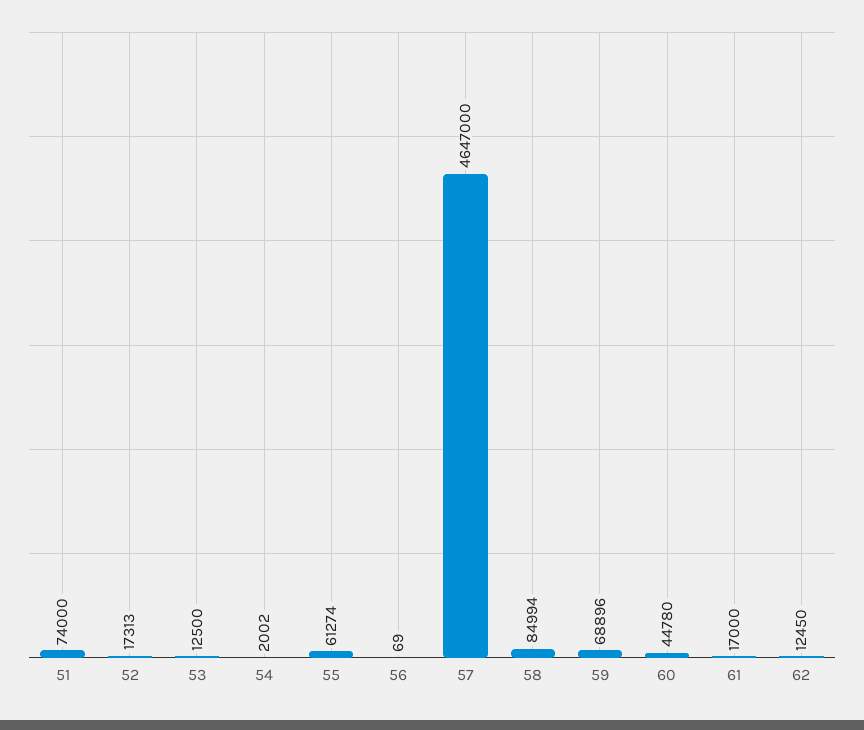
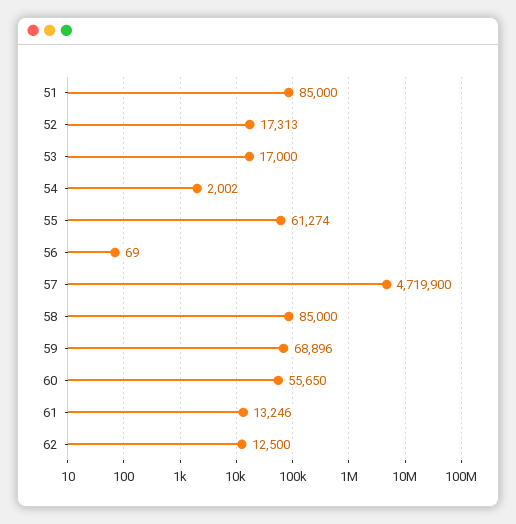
  {
-   "51": 74000,
+   "51": 85000,
    "52": 17313,
-   "53": 12500,
+   "53": 17000,
    "54": 2002,
    "55": 61274,
    "56": 69,
-   "57": 4647000,
+   "57": 4719900,
-   "58": 84994,
+   "58": 85000,
    "59": 68896,
-   "60": 44780,
+   "60": 55650,
-   "61": 17000,
+   "61": 13246,
-   "62": 12450
+   "62": 12500
  }

